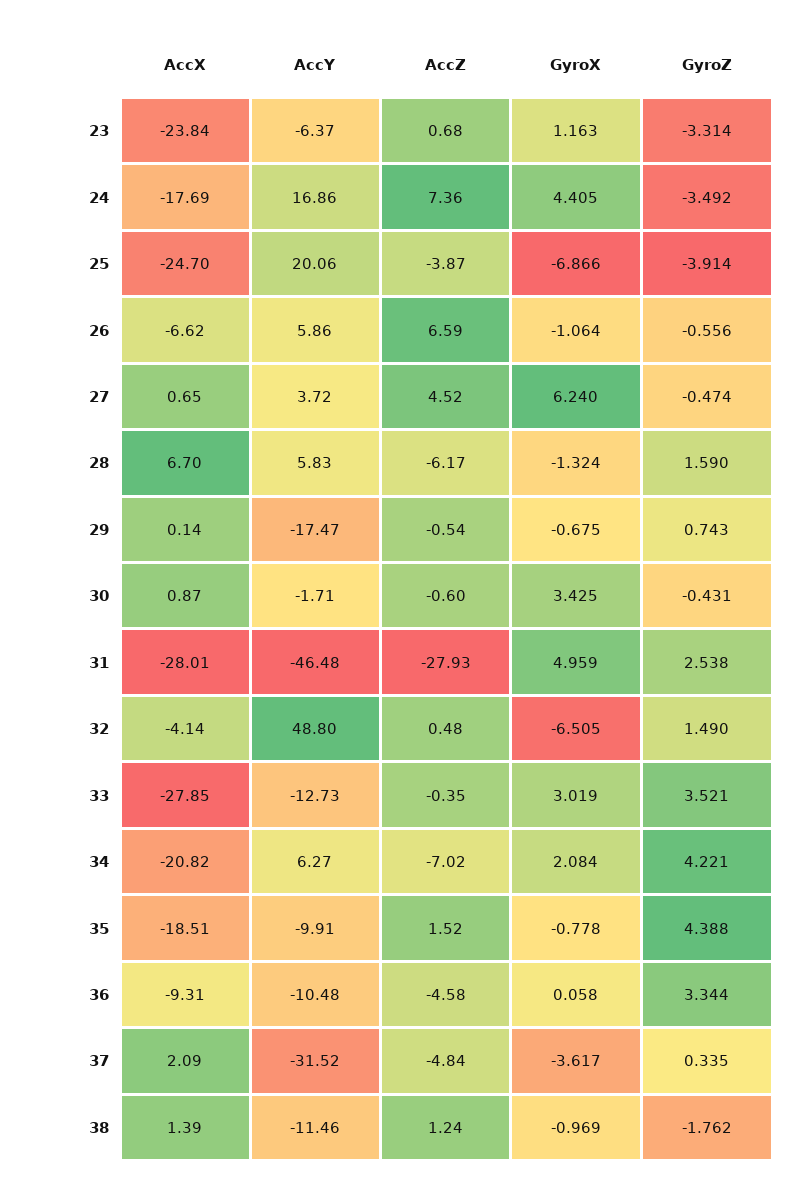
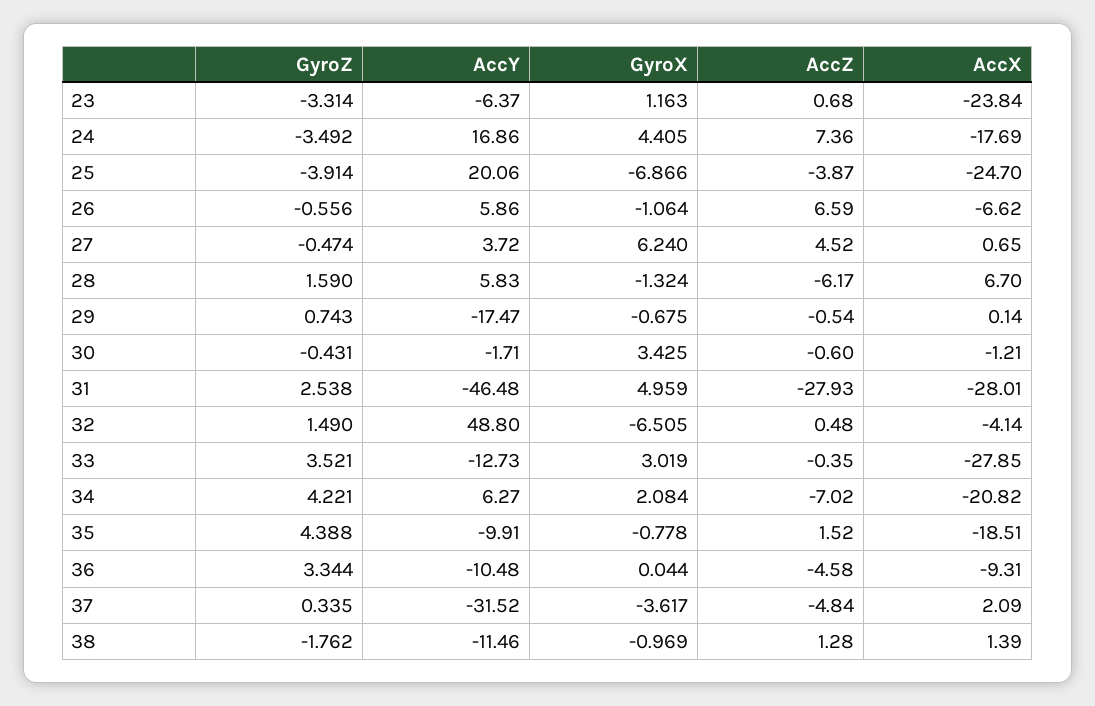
  {
    "AccX": {
      "23": -23.84,
      "24": -17.69,
      "25": -24.7,
      "26": -6.62,
      "27": 0.65,
      "28": 6.7,
      "29": 0.14,
-     "30": 0.87,
+     "30": -1.21,
      "31": -28.01,
      "32": -4.14,
      "33": -27.85,
      "34": -20.82,
      "35": -18.51,
      "36": -9.31,
      "37": 2.09,
      "38": 1.39
    },
    "AccY": {
      "23": -6.37,
      "24": 16.86,
      "25": 20.06,
      "26": 5.86,
      "27": 3.72,
      "28": 5.83,
      "29": -17.47,
      "30": -1.71,
      "31": -46.48,
      "32": 48.8,
      "33": -12.73,
      "34": 6.27,
      "35": -9.91,
      "36": -10.48,
      "37": -31.52,
      "38": -11.46
    },
    "AccZ": {
      "23": 0.68,
      "24": 7.36,
      "25": -3.87,
      "26": 6.59,
      "27": 4.52,
      "28": -6.17,
      "29": -0.54,
      "30": -0.6,
      "31": -27.93,
      "32": 0.48,
      "33": -0.35,
      "34": -7.02,
      "35": 1.52,
      "36": -4.58,
      "37": -4.84,
-     "38": 1.24
+     "38": 1.28
    },
    "GyroX": {
      "23": 1.163,
      "24": 4.405,
      "25": -6.866,
      "26": -1.064,
      "27": 6.24,
      "28": -1.324,
      "29": -0.675,
      "30": 3.425,
      "31": 4.959,
      "32": -6.505,
      "33": 3.019,
      "34": 2.084,
      "35": -0.778,
-     "36": 0.058,
+     "36": 0.044,
      "37": -3.617,
      "38": -0.969
    },
    "GyroZ": {
      "23": -3.314,
      "24": -3.492,
      "25": -3.914,
      "26": -0.556,
      "27": -0.474,
      "28": 1.59,
      "29": 0.743,
      "30": -0.431,
      "31": 2.538,
      "32": 1.49,
      "33": 3.521,
      "34": 4.221,
      "35": 4.388,
      "36": 3.344,
      "37": 0.335,
      "38": -1.762
    }
  }

